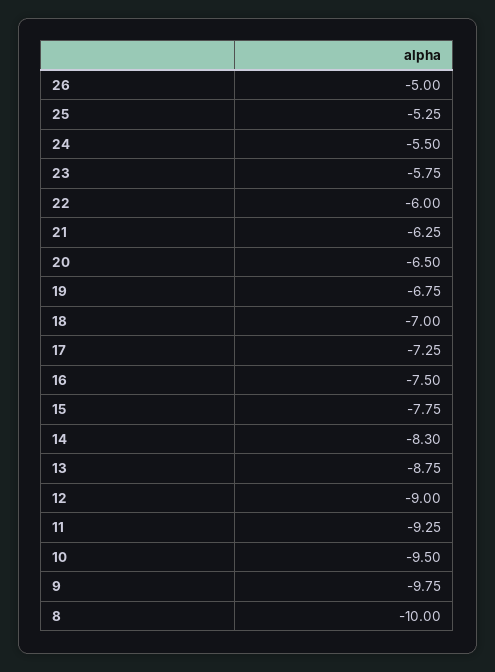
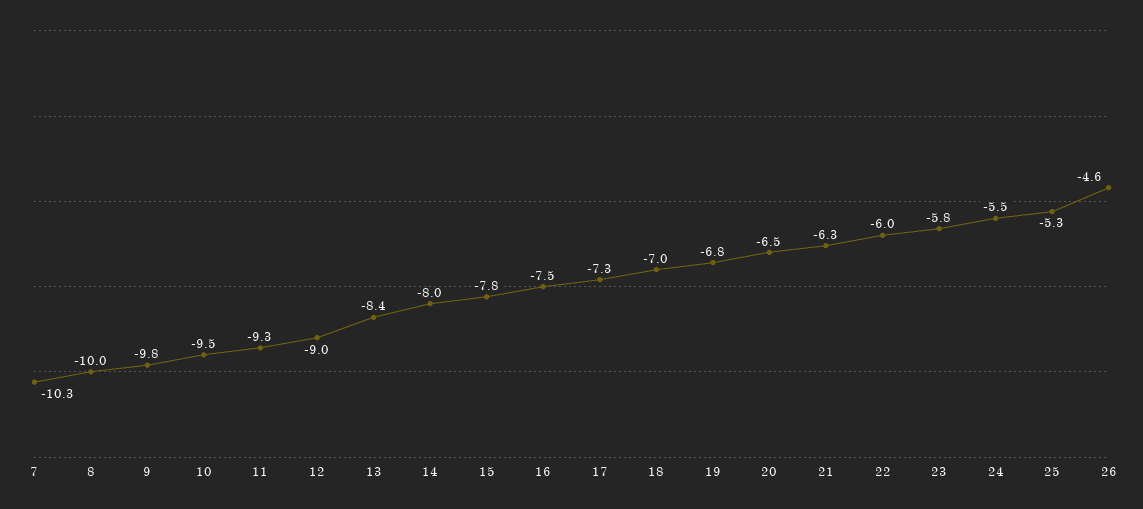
  {
-   "26": -5,
+   "26": -4.6,
    "25": -5.25,
    "24": -5.5,
    "23": -5.75,
    "22": -6,
    "21": -6.25,
    "20": -6.5,
    "19": -6.75,
    "18": -7,
    "17": -7.25,
    "16": -7.5,
    "15": -7.75,
-   "14": -8.3,
+   "14": -8,
-   "13": -8.75,
+   "13": -8.4,
    "12": -9,
    "11": -9.25,
    "10": -9.5,
    "9": -9.75,
-   "8": -10
+   "8": -10,
+   "7": -10.3
  }

